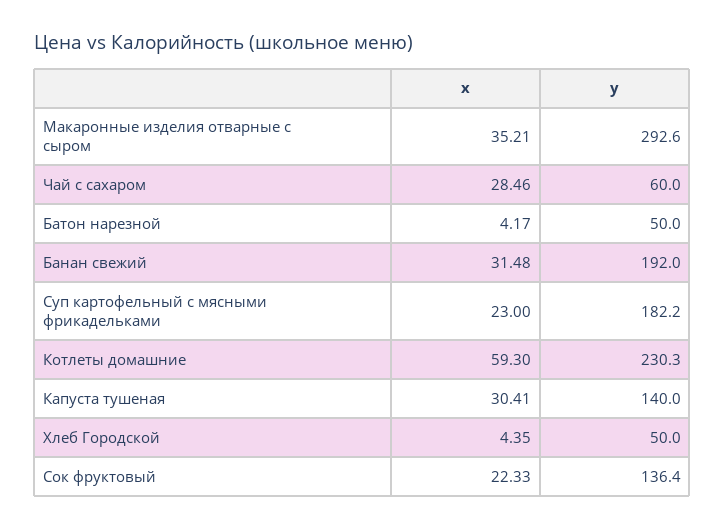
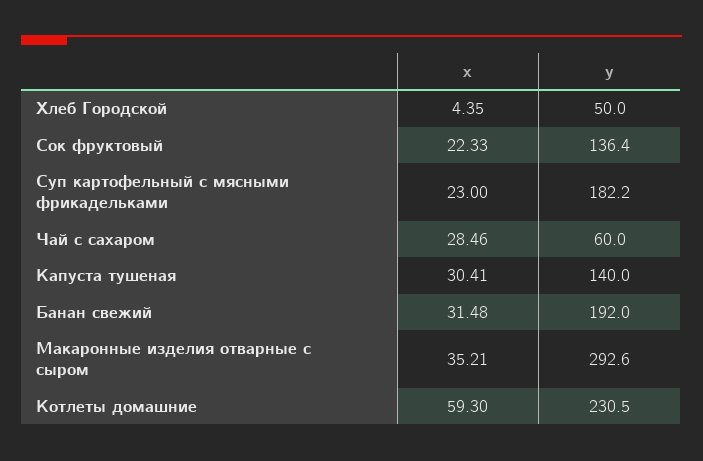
  {
    "x": {
      "Макаронные изделия отварные с сыром": 35.21,
      "Чай с сахаром": 28.46,
-     "Батон нарезной": 4.17,
      "Банан свежий": 31.48,
      "Суп картофельный с мясными фрикадельками": 23,
      "Котлеты домашние": 59.3,
      "Капуста тушеная": 30.41,
      "Хлеб Городской": 4.35,
      "Сок фруктовый": 22.33
    },
    "y": {
      "Макаронные изделия отварные с сыром": 292.6,
      "Чай с сахаром": 60,
-     "Батон нарезной": 50,
      "Банан свежий": 192,
      "Суп картофельный с мясными фрикадельками": 182.2,
-     "Котлеты домашние": 230.3,
+     "Котлеты домашние": 230.5,
      "Капуста тушеная": 140,
      "Хлеб Городской": 50,
      "Сок фруктовый": 136.4
    }
  }

